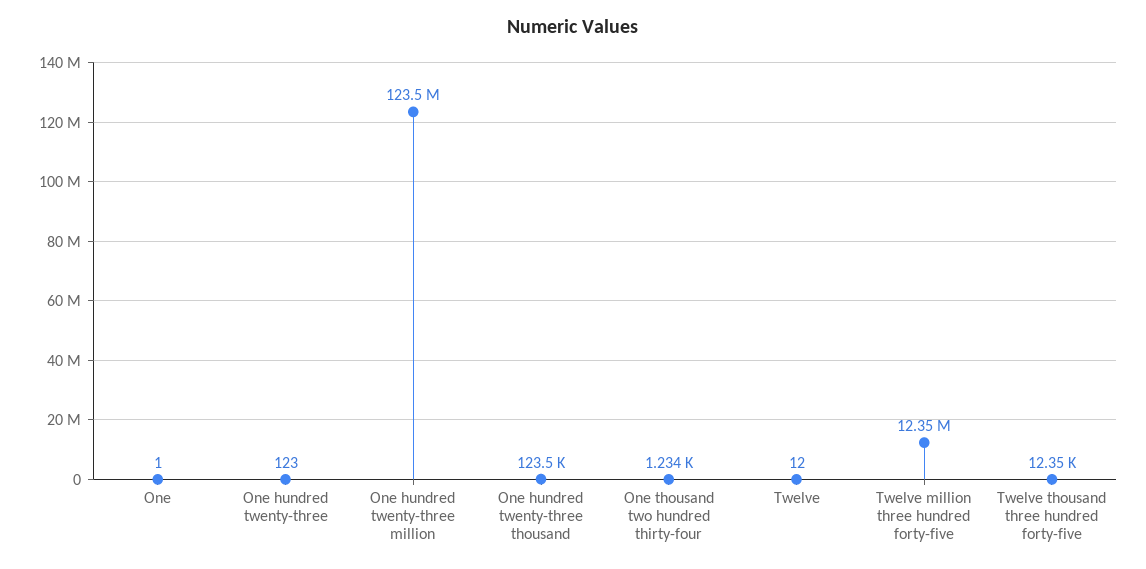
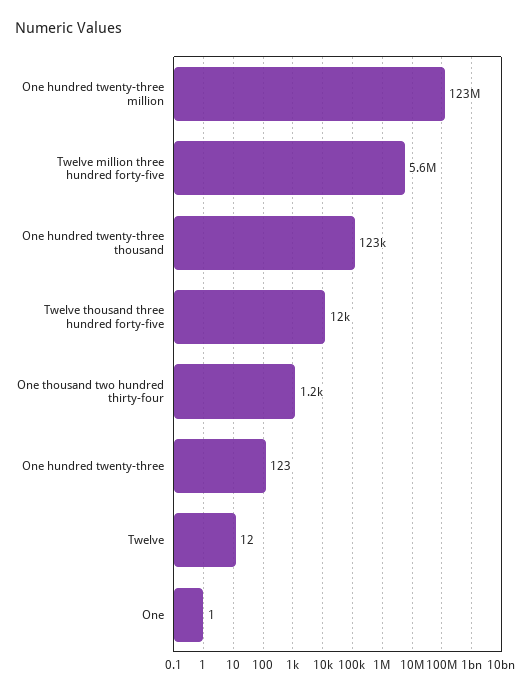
  {
    "One": 1,
    "One hundred twenty-three": 123,
    "One hundred twenty-three million": 123500000,
    "One hundred twenty-three thousand": 123500,
    "One thousand two hundred thirty-four": 1234,
    "Twelve": 12,
-   "Twelve million three hundred forty-five": 12350000,
+   "Twelve million three hundred forty-five": 5600000,
    "Twelve thousand three hundred forty-five": 12350
  }

